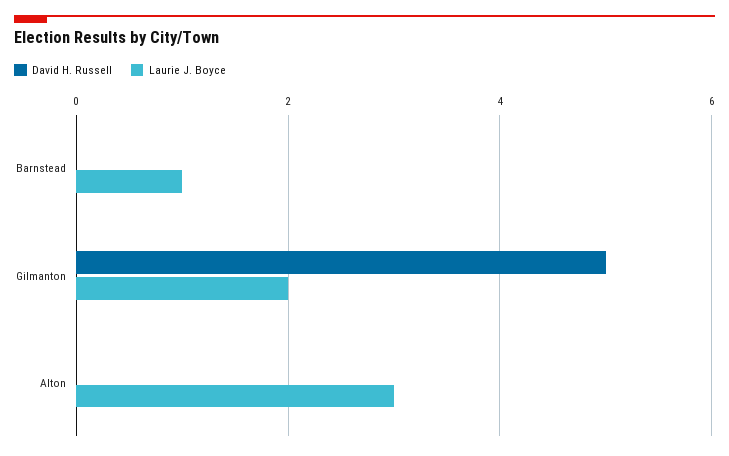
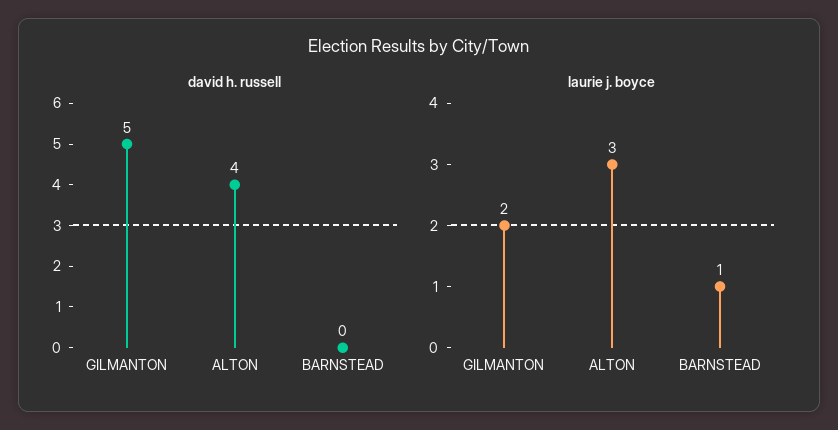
  {
    "David H. Russell": {
      "Barnstead": 0,
      "Gilmanton": 5,
-     "Alton": 0
+     "Alton": 4
    },
    "Laurie J. Boyce": {
      "Barnstead": 1,
      "Gilmanton": 2,
      "Alton": 3
    }
  }

